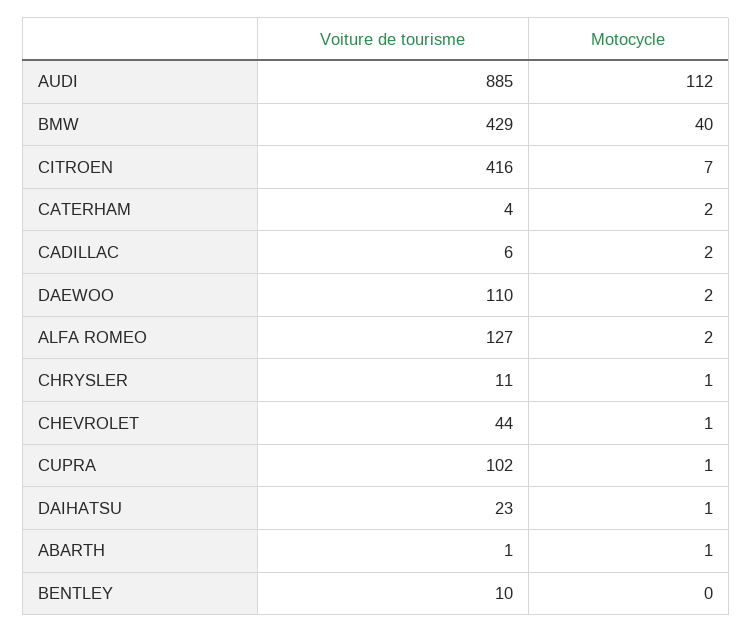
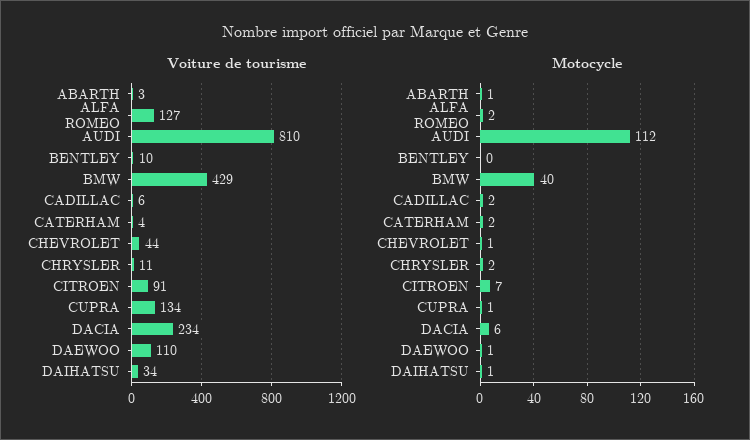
  {
    "Voiture de tourisme": {
-     "AUDI": 885,
+     "AUDI": 810,
      "BMW": 429,
-     "CITROEN": 416,
+     "CITROEN": 91,
      "CATERHAM": 4,
      "CADILLAC": 6,
      "DAEWOO": 110,
      "ALFA ROMEO": 127,
      "CHRYSLER": 11,
      "CHEVROLET": 44,
-     "CUPRA": 102,
+     "CUPRA": 134,
-     "DAIHATSU": 23,
+     "DAIHATSU": 34,
-     "ABARTH": 1,
+     "ABARTH": 3,
-     "BENTLEY": 10
+     "BENTLEY": 10,
+     "DACIA": 234
    },
    "Motocycle": {
      "AUDI": 112,
      "BMW": 40,
      "CITROEN": 7,
      "CATERHAM": 2,
      "CADILLAC": 2,
-     "DAEWOO": 2,
+     "DAEWOO": 1,
      "ALFA ROMEO": 2,
-     "CHRYSLER": 1,
+     "CHRYSLER": 2,
      "CHEVROLET": 1,
      "CUPRA": 1,
      "DAIHATSU": 1,
      "ABARTH": 1,
-     "BENTLEY": 0
+     "BENTLEY": 0,
+     "DACIA": 6
    }
  }

